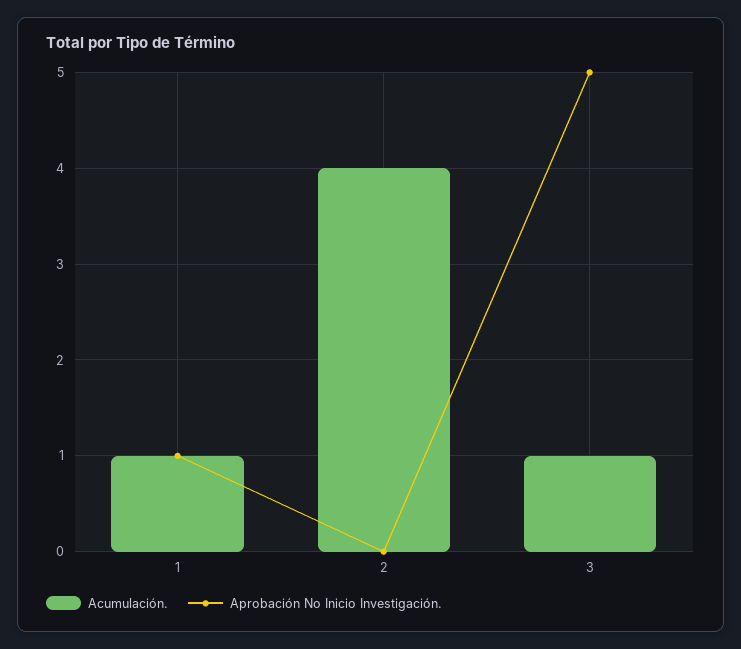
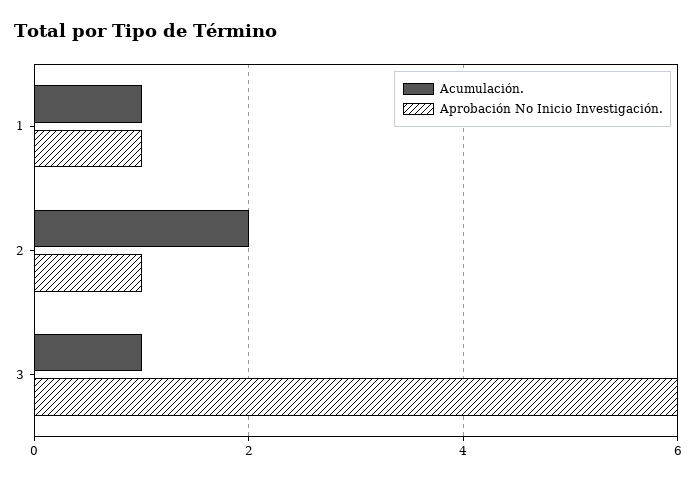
  {
    "Acumulación.": {
      "1": 1,
-     "2": 4,
+     "2": 2,
      "3": 1
    },
    "Aprobación No Inicio Investigación.": {
      "1": 1,
-     "2": 0,
+     "2": 1,
-     "3": 5
+     "3": 6
    }
  }

